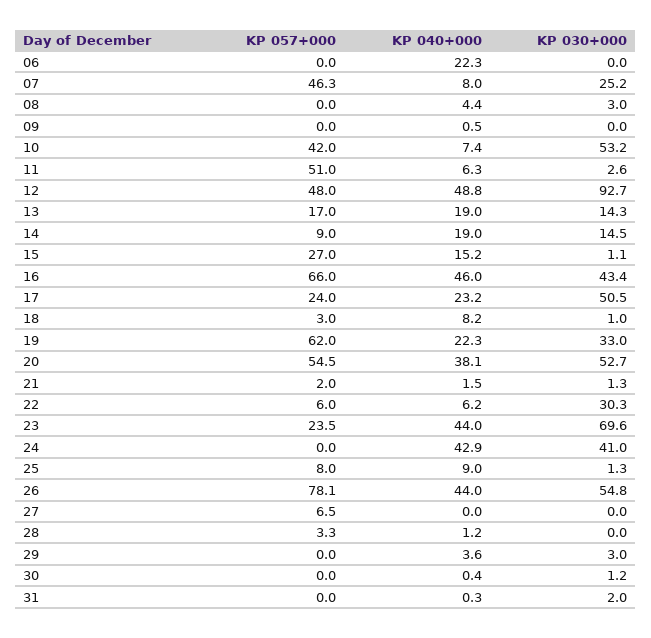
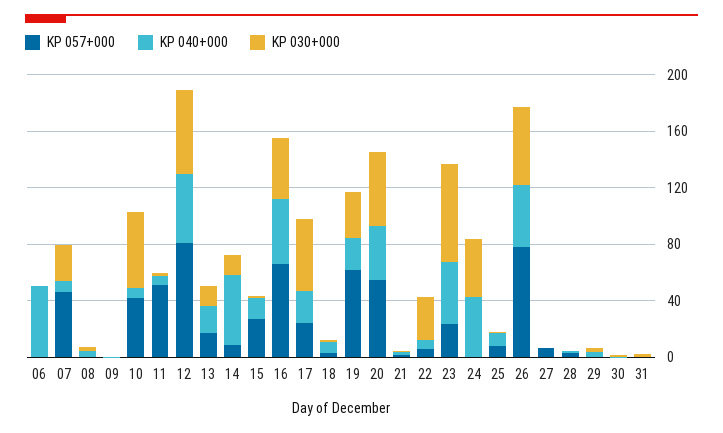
  {
    "KP 057+000": {
      "06": 0,
      "07": 46.3,
      "08": 0,
      "09": 0,
      "10": 42,
      "11": 51,
-     "12": 48,
+     "12": 80,
      "13": 17,
      "14": 9,
      "15": 27,
      "16": 66,
      "17": 24,
      "18": 3,
      "19": 62,
      "20": 54.5,
      "21": 2,
      "22": 6,
      "23": 23.5,
      "24": 0,
      "25": 8,
      "26": 78.1,
      "27": 6.5,
      "28": 3.3,
      "29": 0,
      "30": 0,
      "31": 0
    },
    "KP 040+000": {
-     "06": 22.3,
+     "06": 50,
      "07": 8,
      "08": 4.4,
      "09": 0.5,
      "10": 7.4,
      "11": 6.3,
      "12": 48.8,
      "13": 19,
-     "14": 19,
+     "14": 50,
      "15": 15.2,
      "16": 46,
      "17": 23.2,
      "18": 8.2,
      "19": 22.3,
      "20": 38.1,
      "21": 1.5,
      "22": 6.2,
      "23": 44,
      "24": 42.9,
      "25": 9,
      "26": 44,
      "27": 0,
      "28": 1.2,
      "29": 3.6,
      "30": 0.4,
      "31": 0.3
    },
    "KP 030+000": {
      "06": 0,
      "07": 25.2,
      "08": 3,
      "09": 0,
      "10": 53.2,
      "11": 2.6,
-     "12": 92.7,
+     "12": 60,
      "13": 14.3,
      "14": 14.5,
      "15": 1.1,
      "16": 43.4,
      "17": 50.5,
      "18": 1,
      "19": 33,
      "20": 52.7,
      "21": 1.3,
      "22": 30.3,
      "23": 69.6,
      "24": 41,
      "25": 1.3,
      "26": 54.8,
      "27": 0,
      "28": 0,
      "29": 3,
      "30": 1.2,
      "31": 2
    }
  }

